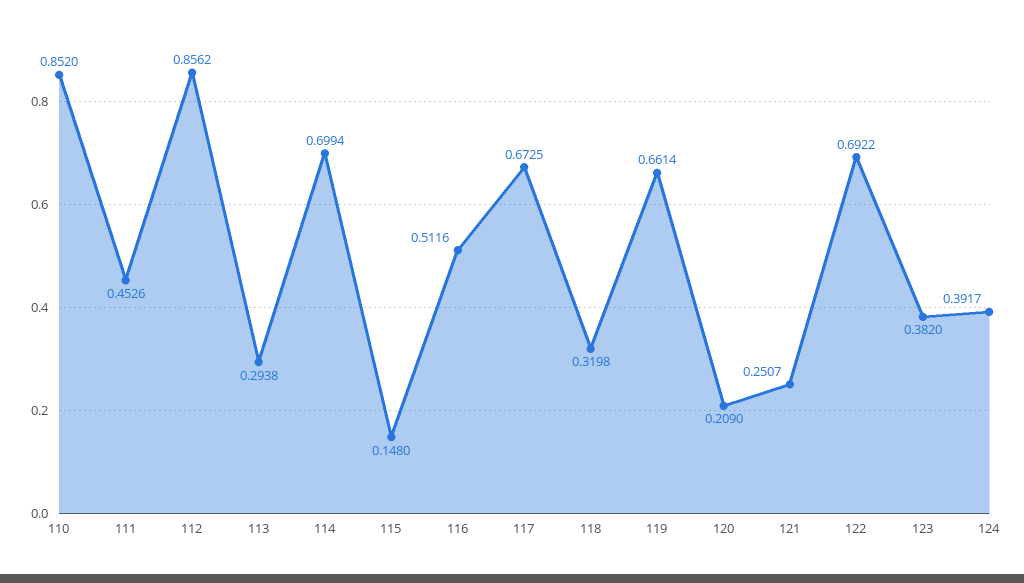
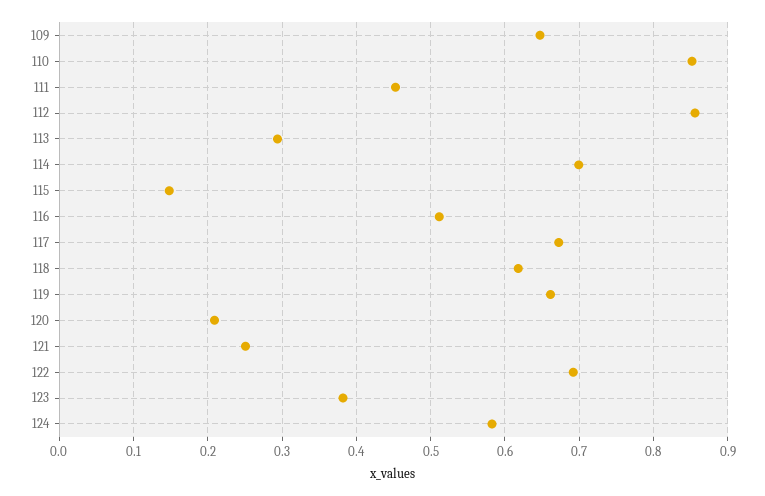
  {
    "110": 0.852,
    "111": 0.4526,
    "112": 0.8562,
    "113": 0.2938,
    "114": 0.6994,
    "115": 0.148,
    "116": 0.5116,
    "117": 0.6725,
-   "118": 0.3198,
+   "118": 0.62,
    "119": 0.6614,
    "120": 0.209,
    "121": 0.2507,
    "122": 0.6922,
    "123": 0.382,
-   "124": 0.3917
+   "124": 0.58,
+   "109": 0.65
  }

